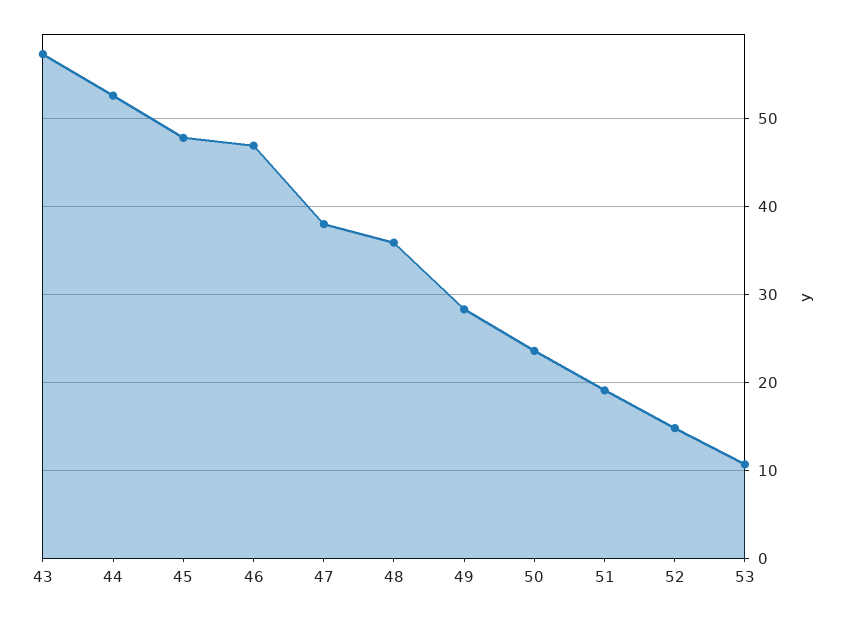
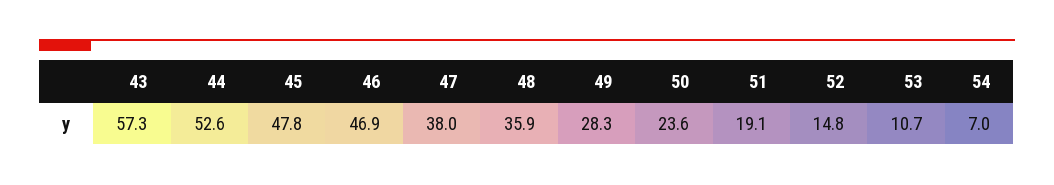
  {
    "43": 57.3,
    "44": 52.6,
    "45": 47.8,
    "46": 46.9,
    "47": 38,
    "48": 35.9,
    "49": 28.3,
    "50": 23.6,
    "51": 19.1,
    "52": 14.8,
-   "53": 10.7
+   "53": 10.7,
+   "54": 7
  }

